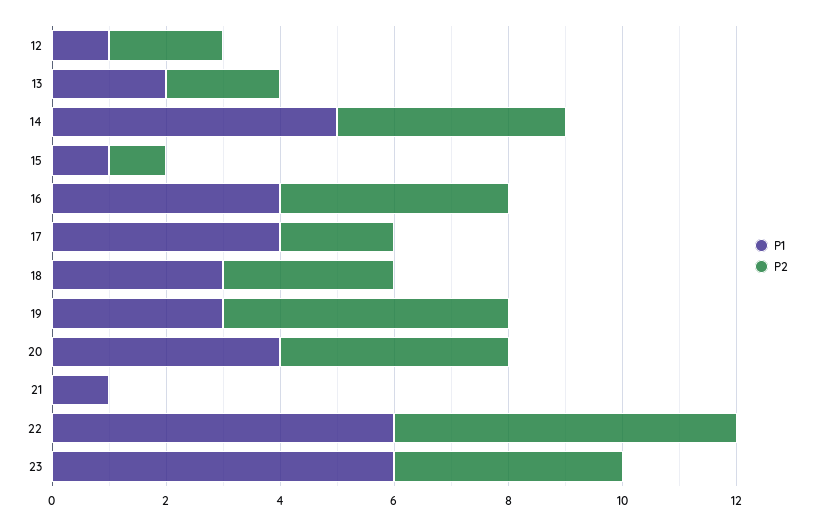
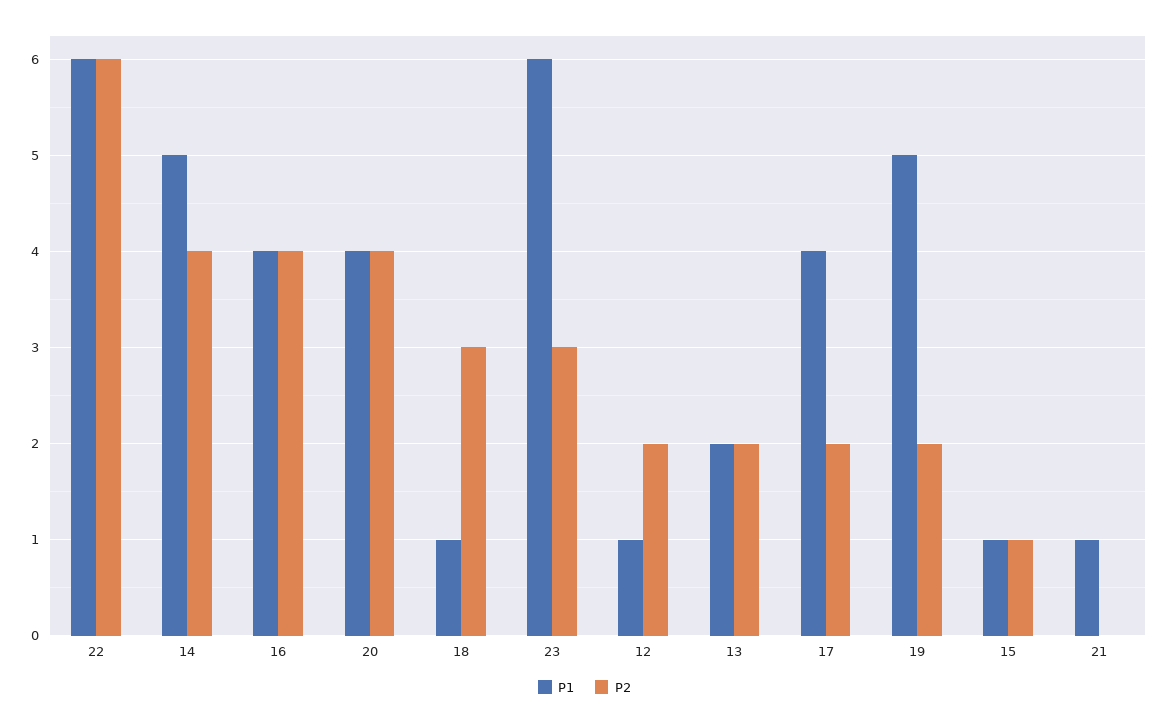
  {
    "P1": {
      "12": 1,
      "13": 2,
      "14": 5,
      "15": 1,
      "16": 4,
      "17": 4,
-     "18": 3,
+     "18": 1,
-     "19": 3,
+     "19": 5,
      "20": 4,
      "21": 1,
      "22": 6,
      "23": 6
    },
    "P2": {
      "12": 2,
      "13": 2,
      "14": 4,
      "15": 1,
      "16": 4,
      "17": 2,
      "18": 3,
-     "19": 5,
+     "19": 2,
      "20": 4,
      "21": 0,
      "22": 6,
-     "23": 4
+     "23": 3
    }
  }

